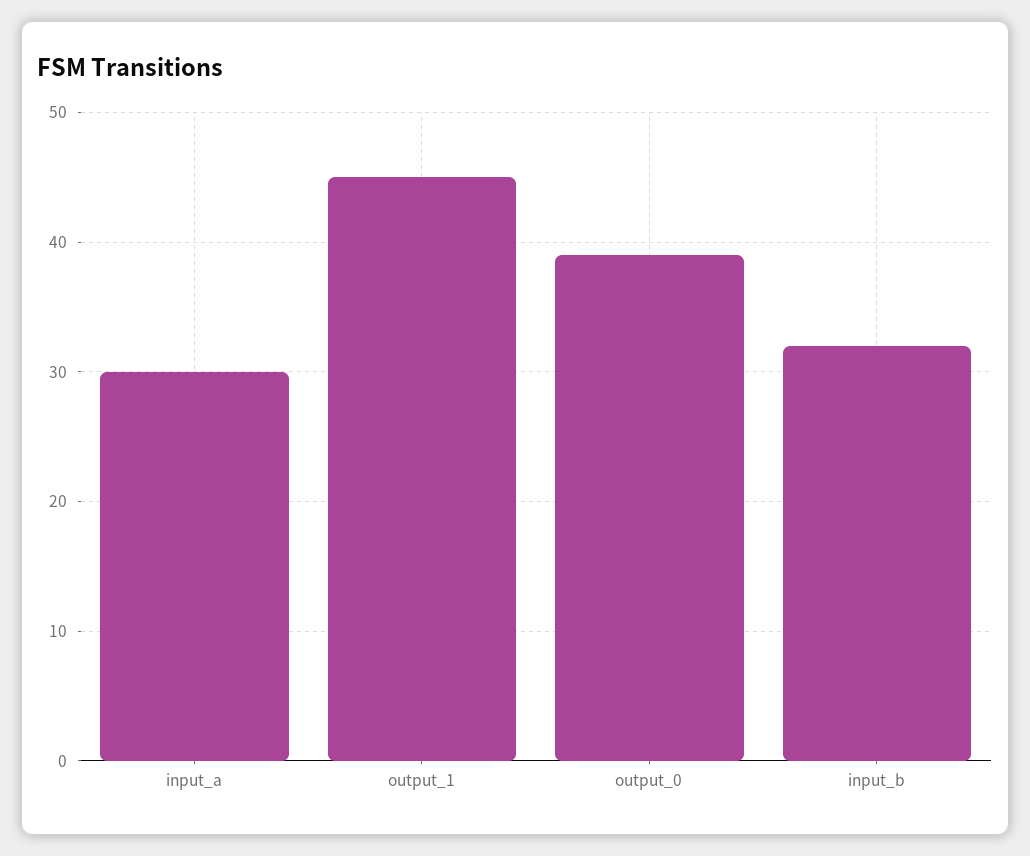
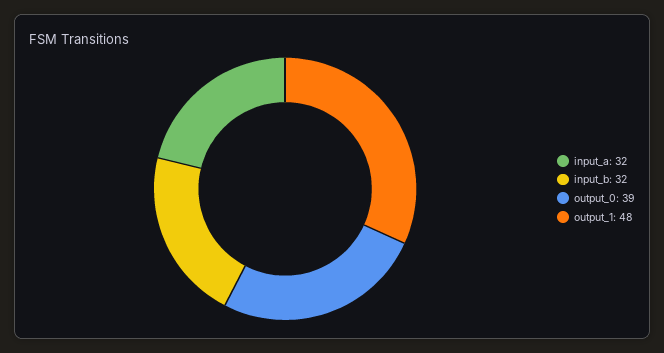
  {
-   "input_a": 30,
+   "input_a": 32,
-   "output_1": 45,
+   "output_1": 48,
    "output_0": 39,
    "input_b": 32
  }

